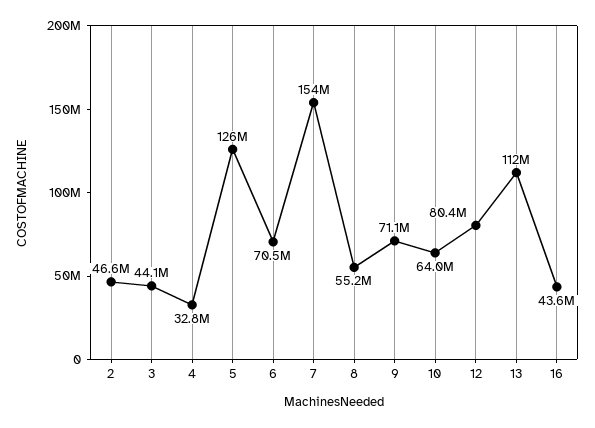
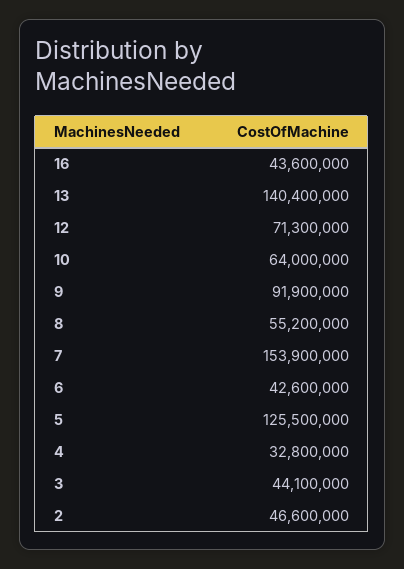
  {
    "2": 46600000,
    "3": 44100000,
    "4": 32800000,
    "5": 125500000,
-   "6": 70500000,
+   "6": 42600000,
    "7": 153900000,
    "8": 55200000,
-   "9": 71100000,
+   "9": 91900000,
    "10": 64000000,
-   "12": 80400000,
+   "12": 71300000,
-   "13": 112000000,
+   "13": 140400000,
    "16": 43600000
  }

